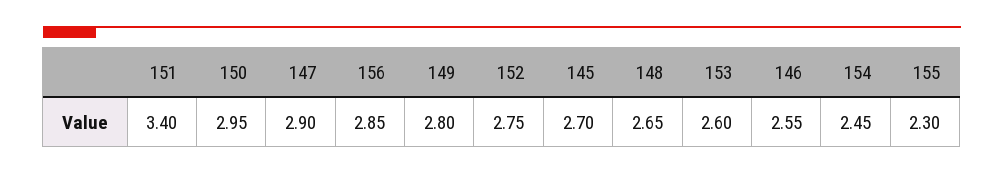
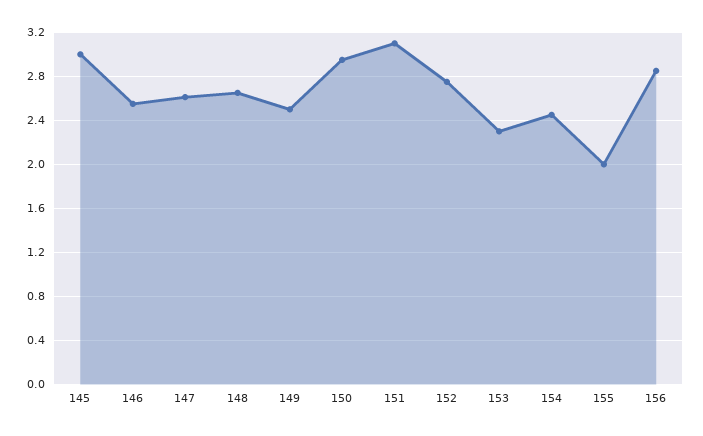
  {
-   "151": 3.4,
+   "151": 3.1,
    "150": 2.95,
-   "147": 2.9,
+   "147": 2.6,
    "156": 2.85,
-   "149": 2.8,
+   "149": 2.5,
    "152": 2.75,
-   "145": 2.7,
+   "145": 3,
    "148": 2.65,
-   "153": 2.6,
+   "153": 2.3,
    "146": 2.55,
    "154": 2.45,
-   "155": 2.3
+   "155": 2
  }

